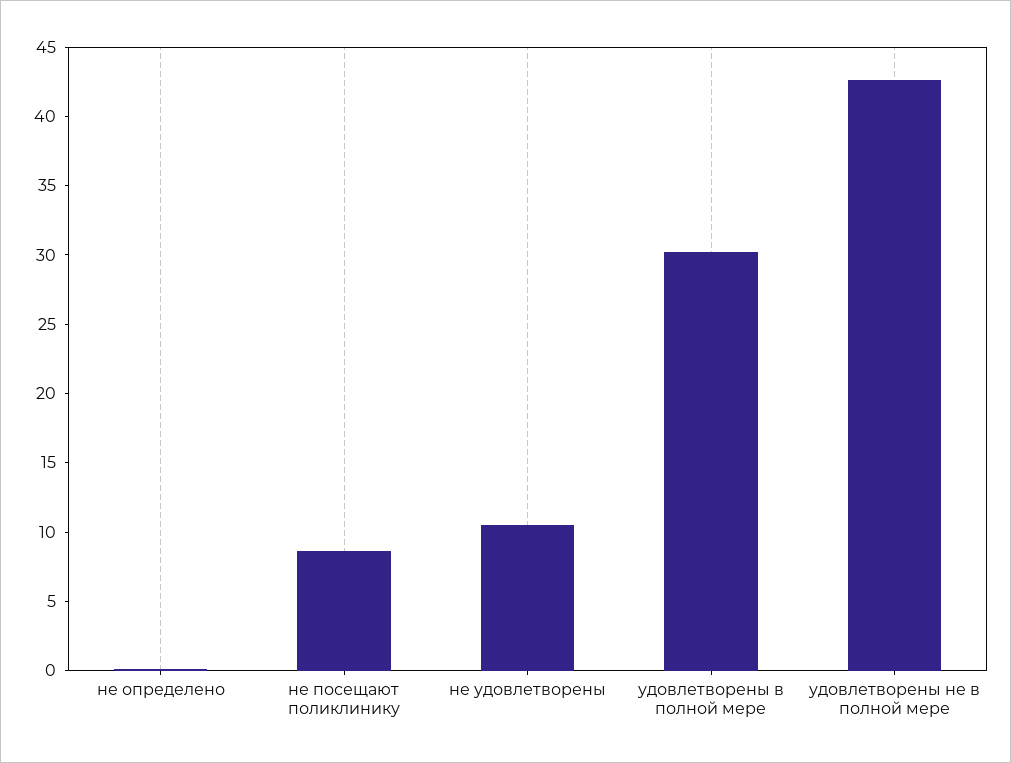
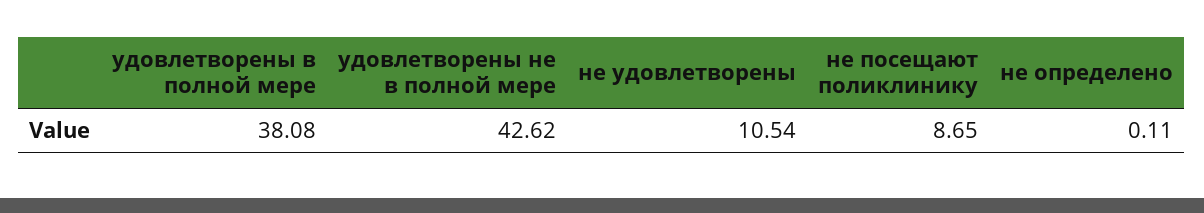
  {
    "не определено": 0.11,
    "не посещают поликлинику": 8.65,
    "не удовлетворены": 10.54,
-   "удовлетворены в полной мере": 30,
+   "удовлетворены в полной мере": 38.08,
    "удовлетворены не в полной мере": 42.62
  }

